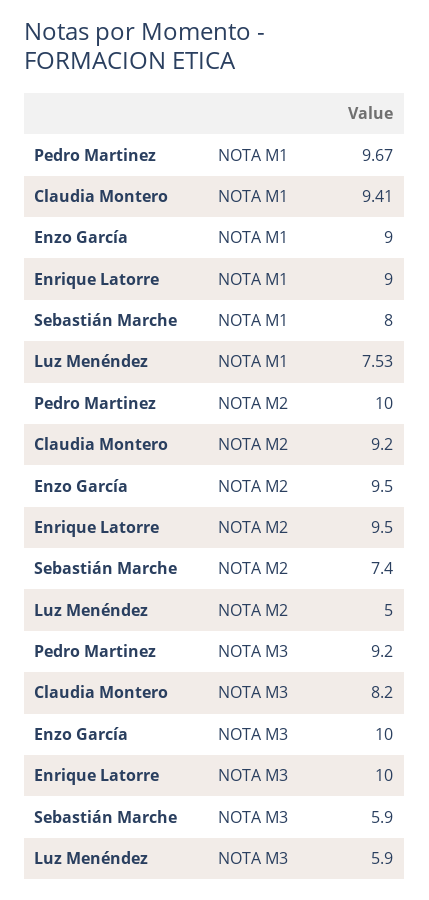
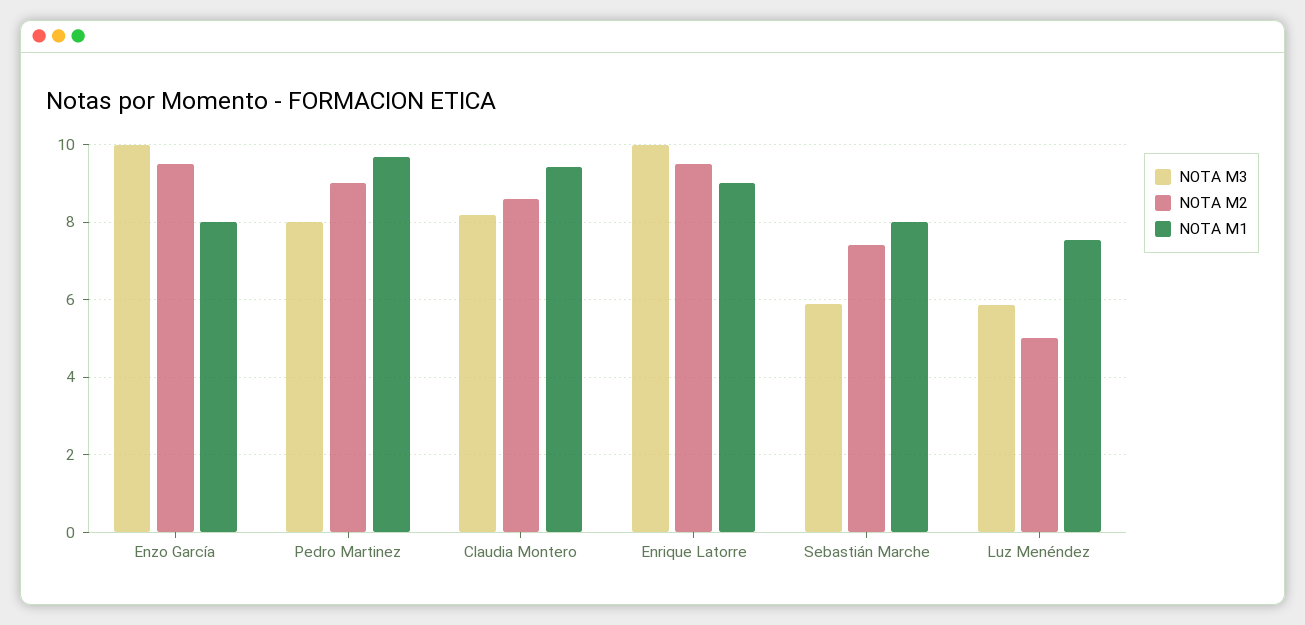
  {
    "NOTA M1": {
      "Pedro Martinez": 9.67,
      "Claudia Montero": 9.41,
-     "Enzo García": 9,
+     "Enzo García": 8,
      "Enrique Latorre": 9,
      "Sebastián Marche": 8,
      "Luz Menéndez": 7.53
    },
    "NOTA M2": {
-     "Pedro Martinez": 10,
+     "Pedro Martinez": 9,
-     "Claudia Montero": 9.2,
+     "Claudia Montero": 8.6,
      "Enzo García": 9.5,
      "Enrique Latorre": 9.5,
      "Sebastián Marche": 7.4,
      "Luz Menéndez": 5
    },
    "NOTA M3": {
-     "Pedro Martinez": 9.2,
+     "Pedro Martinez": 8,
      "Claudia Montero": 8.2,
      "Enzo García": 10,
      "Enrique Latorre": 10,
      "Sebastián Marche": 5.9,
      "Luz Menéndez": 5.9
    }
  }

